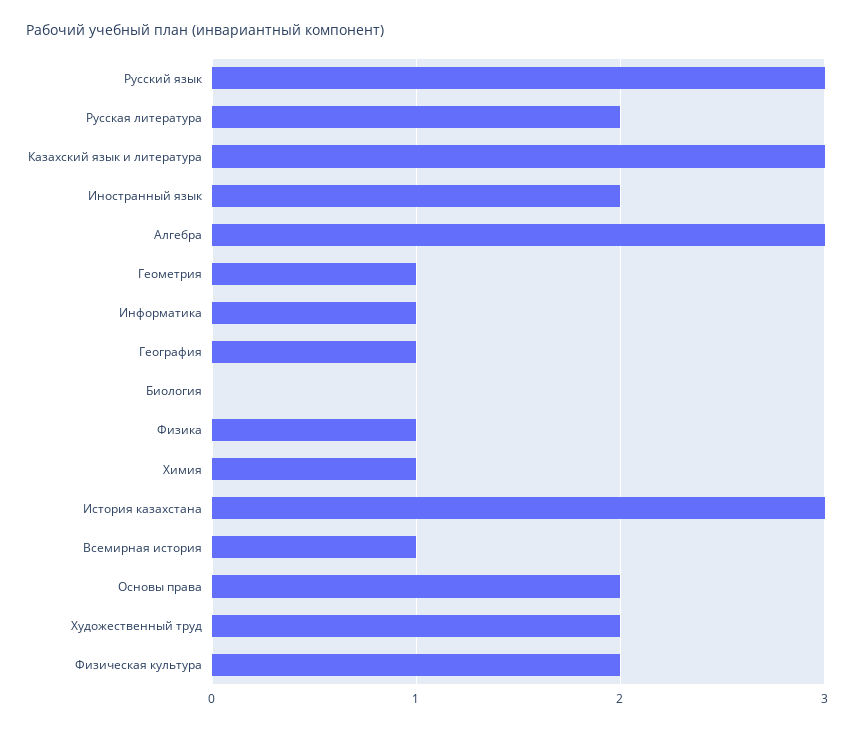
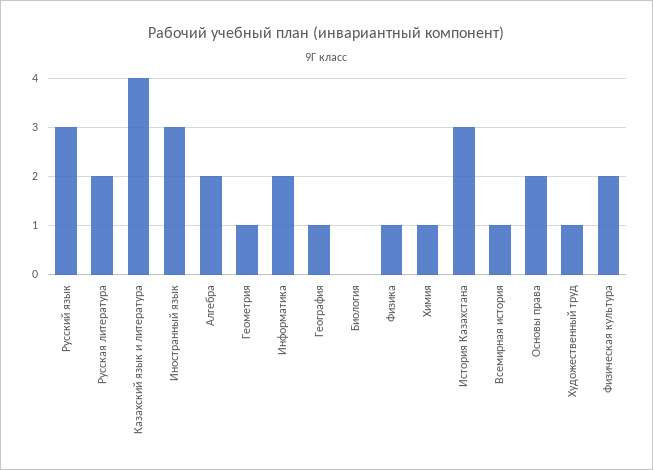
  {
    "Русский язык": 3,
    "Русская литература": 2,
-   "Казахский язык и литература": 3,
+   "Казахский язык и литература": 4,
-   "Иностранный язык": 2,
+   "Иностранный язык": 3,
-   "Алгебра": 3,
+   "Алгебра": 2,
    "Геометрия": 1,
-   "Информатика": 1,
+   "Информатика": 2,
    "География": 1,
    "Биология": 0,
    "Физика": 1,
    "Химия": 1,
    "История казахстана": 3,
    "Всемирная история": 1,
    "Основы права": 2,
-   "Художественный труд": 2,
+   "Художественный труд": 1,
    "Физическая культура": 2
  }

